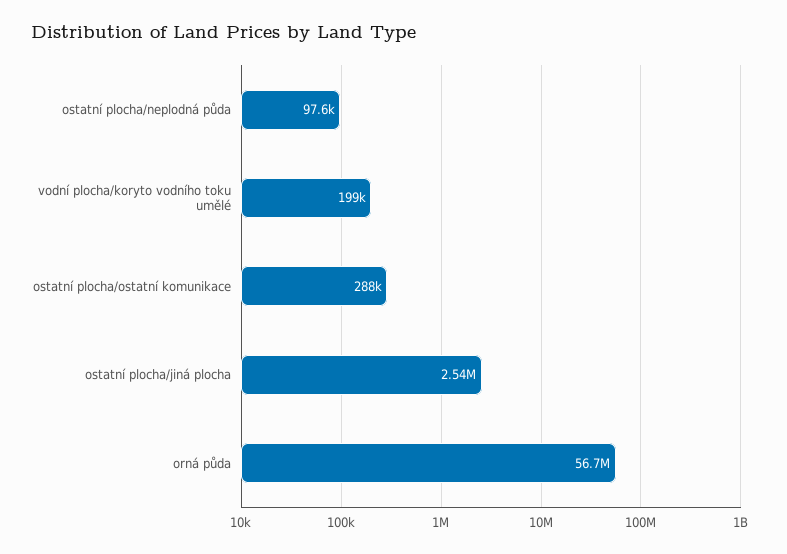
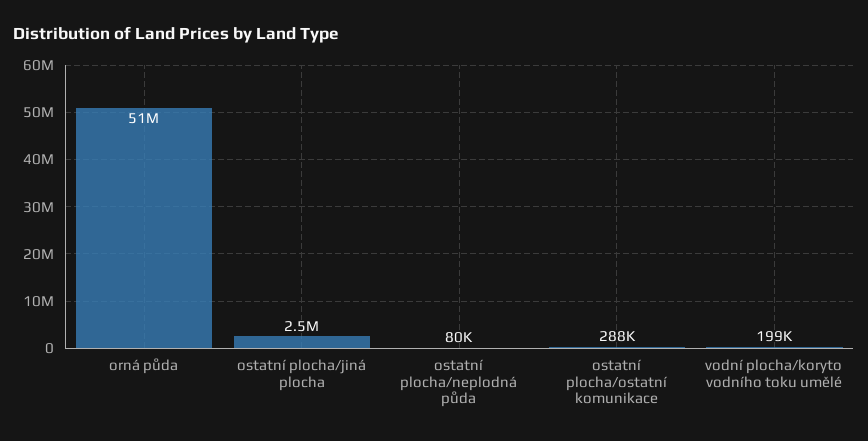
  {
-   "ostatní plocha/neplodná půda": 97600,
+   "ostatní plocha/neplodná půda": 80000,
    "vodní plocha/koryto vodního toku umělé": 199000,
    "ostatní plocha/ostatní komunikace": 288000,
    "ostatní plocha/jiná plocha": 2540000,
-   "orná půda": 56700000
+   "orná půda": 51000000
  }

